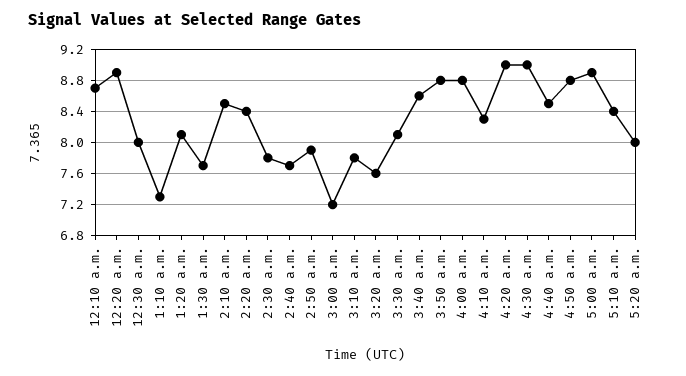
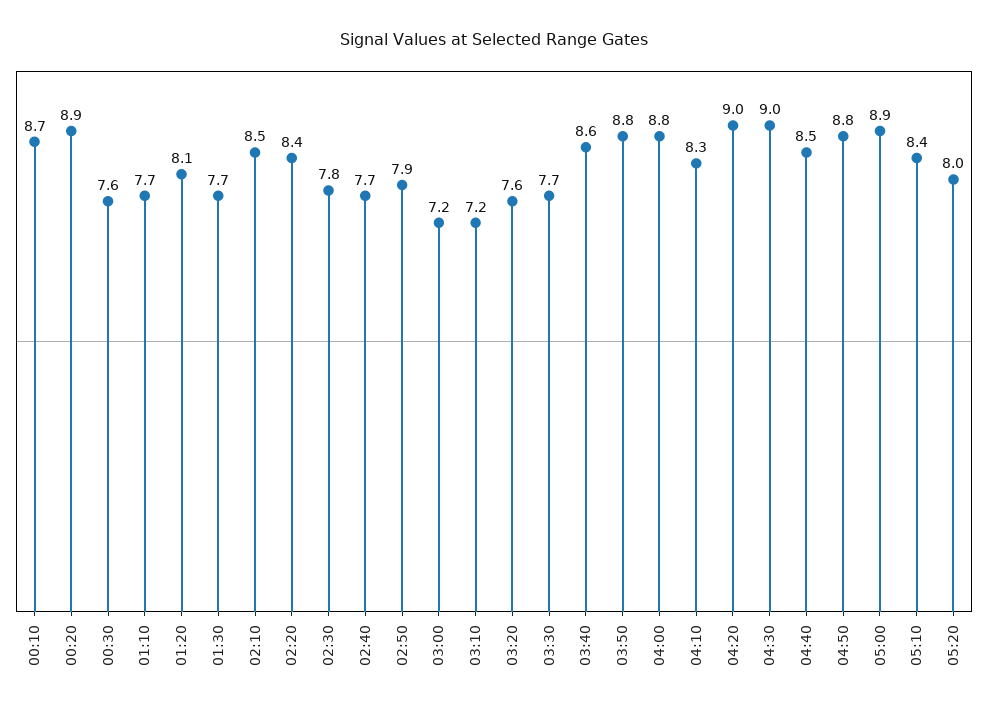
  {
    "12:10 a.m.": 8.7,
    "12:20 a.m.": 8.9,
-   "12:30 a.m.": 8,
+   "12:30 a.m.": 7.6,
-   "1:10 a.m.": 7.3,
+   "1:10 a.m.": 7.7,
    "1:20 a.m.": 8.1,
    "1:30 a.m.": 7.7,
    "2:10 a.m.": 8.5,
    "2:20 a.m.": 8.4,
    "2:30 a.m.": 7.8,
    "2:40 a.m.": 7.7,
    "2:50 a.m.": 7.9,
    "3:00 a.m.": 7.2,
-   "3:10 a.m.": 7.8,
+   "3:10 a.m.": 7.2,
    "3:20 a.m.": 7.6,
-   "3:30 a.m.": 8.1,
+   "3:30 a.m.": 7.7,
    "3:40 a.m.": 8.6,
    "3:50 a.m.": 8.8,
    "4:00 a.m.": 8.8,
    "4:10 a.m.": 8.3,
    "4:20 a.m.": 9,
    "4:30 a.m.": 9,
    "4:40 a.m.": 8.5,
    "4:50 a.m.": 8.8,
    "5:00 a.m.": 8.9,
    "5:10 a.m.": 8.4,
    "5:20 a.m.": 8
  }

